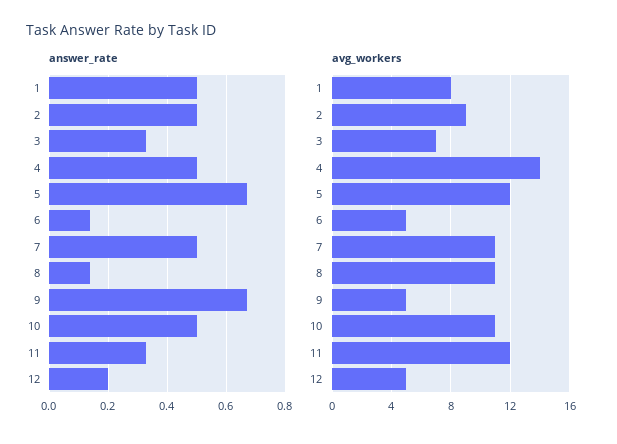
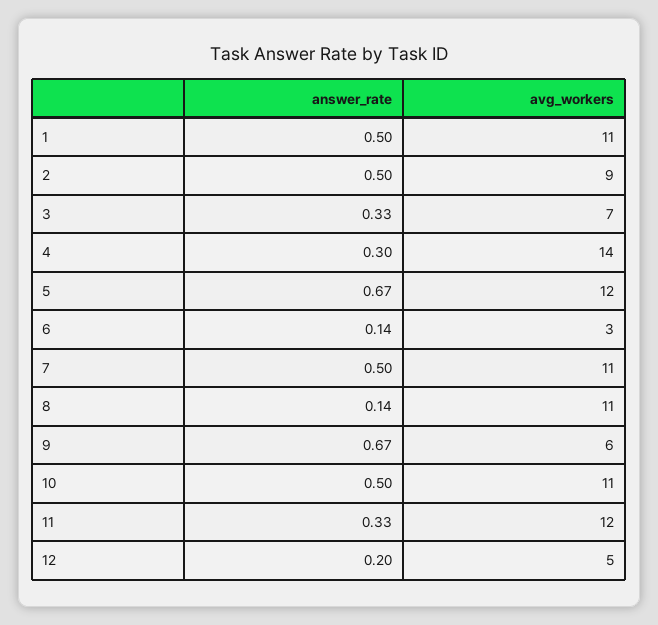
  {
    "answer_rate": {
      "1": 0.5,
      "2": 0.5,
      "3": 0.33,
-     "4": 0.5,
+     "4": 0.3,
      "5": 0.67,
      "6": 0.14,
      "7": 0.5,
      "8": 0.14,
      "9": 0.67,
      "10": 0.5,
      "11": 0.33,
      "12": 0.2
    },
    "avg_workers": {
-     "1": 8,
+     "1": 11,
      "2": 9,
      "3": 7,
      "4": 14,
      "5": 12,
-     "6": 5,
+     "6": 3,
      "7": 11,
      "8": 11,
-     "9": 5,
+     "9": 6,
      "10": 11,
      "11": 12,
      "12": 5
    }
  }

